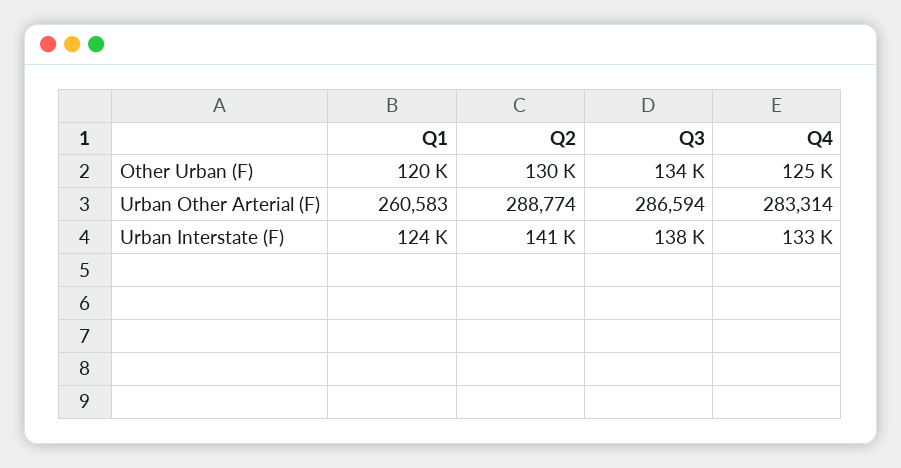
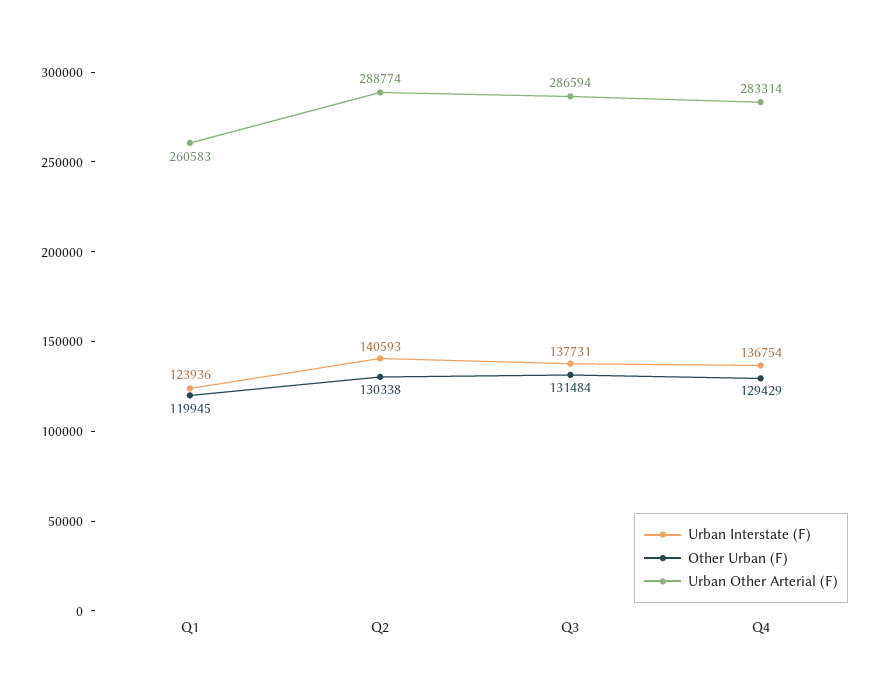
  {
    "Other Urban (F)": {
      "Q1": 119945,
      "Q2": 130338,
-     "Q3": 134000,
+     "Q3": 131484,
-     "Q4": 125000
+     "Q4": 129429
    },
    "Urban Other Arterial (F)": {
      "Q1": 260583,
      "Q2": 288774,
      "Q3": 286594,
      "Q4": 283314
    },
    "Urban Interstate (F)": {
      "Q1": 123936,
      "Q2": 140593,
      "Q3": 137731,
-     "Q4": 133000
+     "Q4": 136754
    }
  }

